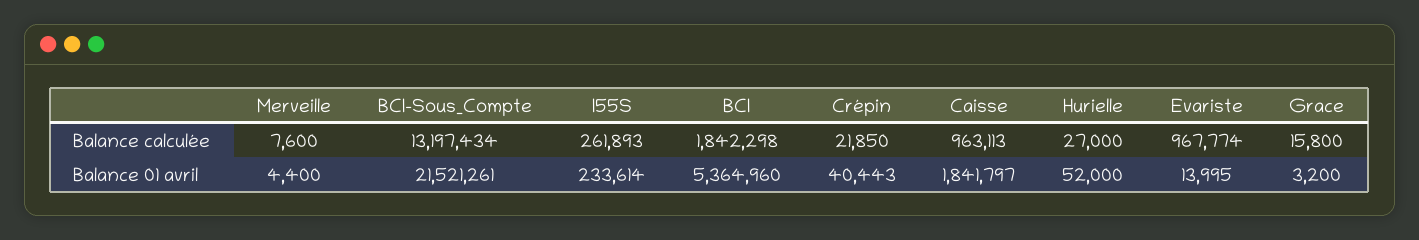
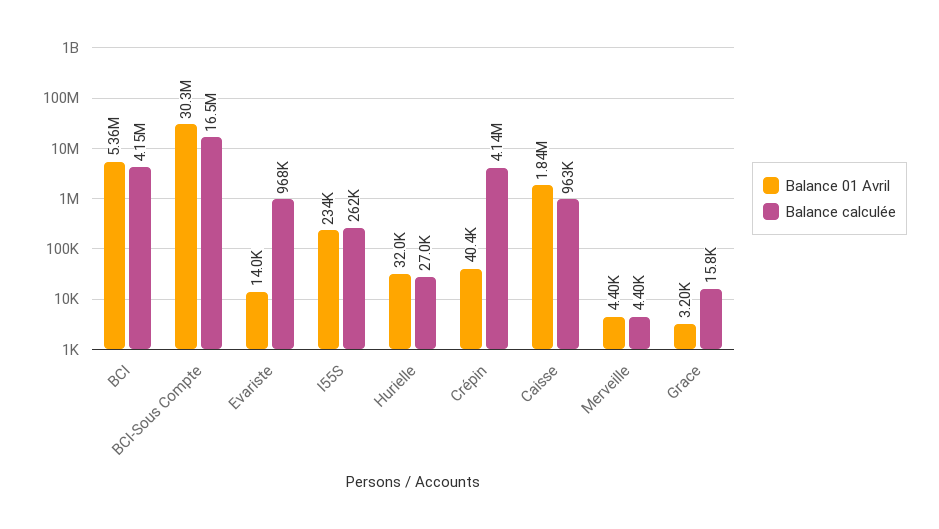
  {
    "Balance calculée": {
-     "Merveille": 7600,
+     "Merveille": 4400,
-     "BCI-Sous_Compte": 13197434,
+     "BCI-Sous_Compte": 16500000,
      "I55S": 261893,
-     "BCI": 1842298,
+     "BCI": 4150000,
-     "Crépin": 21850,
+     "Crépin": 4140000,
      "Caisse": 963113,
      "Hurielle": 27000,
      "Evariste": 967774,
      "Grace": 15800
    },
    "Balance 01 avril": {
      "Merveille": 4400,
-     "BCI-Sous_Compte": 21521261,
+     "BCI-Sous_Compte": 30300000,
      "I55S": 233614,
      "BCI": 5364960,
      "Crépin": 40443,
      "Caisse": 1841797,
-     "Hurielle": 52000,
+     "Hurielle": 32000,
      "Evariste": 13995,
      "Grace": 3200
    }
  }

